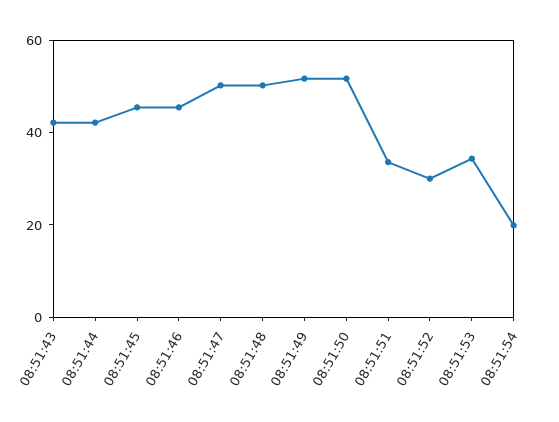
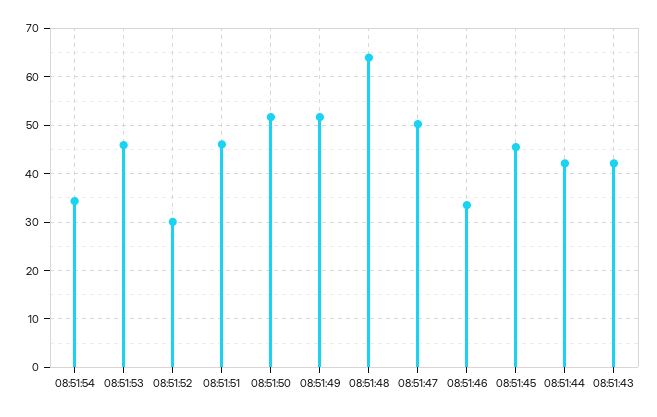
  {
    "08:51:43": 42,
    "08:51:44": 42,
    "08:51:45": 46,
-   "08:51:46": 45,
+   "08:51:46": 34,
    "08:51:47": 50,
-   "08:51:48": 50,
+   "08:51:48": 64,
    "08:51:49": 52,
    "08:51:50": 52,
-   "08:51:51": 35,
+   "08:51:51": 46,
    "08:51:52": 30,
-   "08:51:53": 35,
+   "08:51:53": 46,
-   "08:51:54": 20
+   "08:51:54": 34
  }

